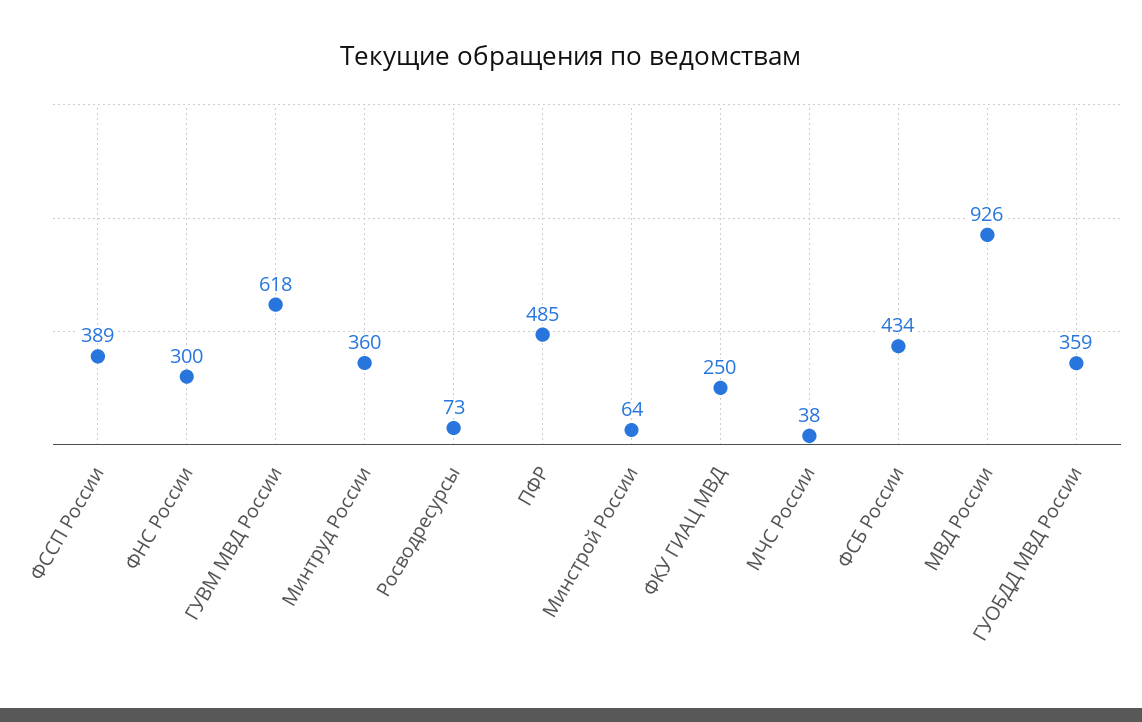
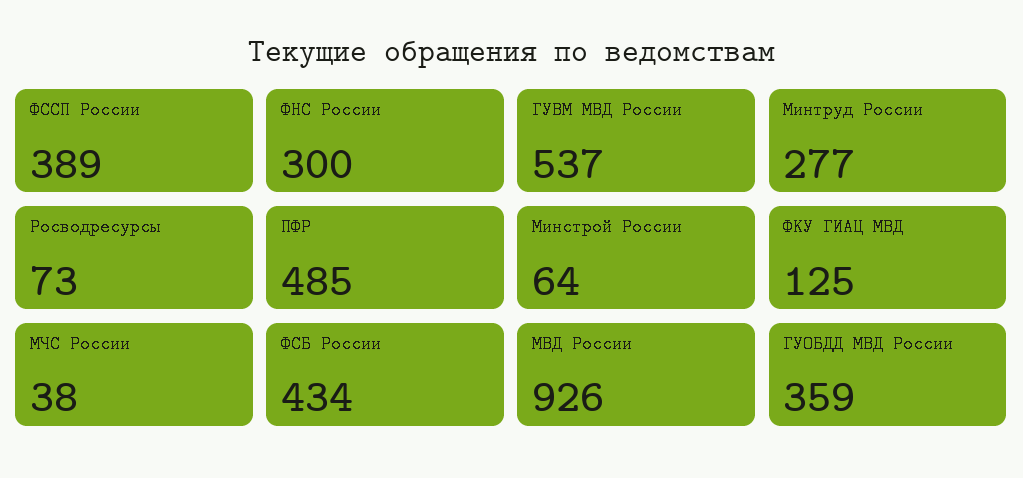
  {
    "ФССП России": 389,
    "ФНС России": 300,
-   "ГУВМ МВД России": 618,
+   "ГУВМ МВД России": 537,
-   "Минтруд России": 360,
+   "Минтруд России": 277,
    "Росводресурсы": 73,
    "ПФР": 485,
    "Минстрой России": 64,
-   "ФКУ ГИАЦ МВД": 250,
+   "ФКУ ГИАЦ МВД": 125,
    "МЧС России": 38,
    "ФСБ России": 434,
    "МВД России": 926,
    "ГУОБДД МВД России": 359
  }

